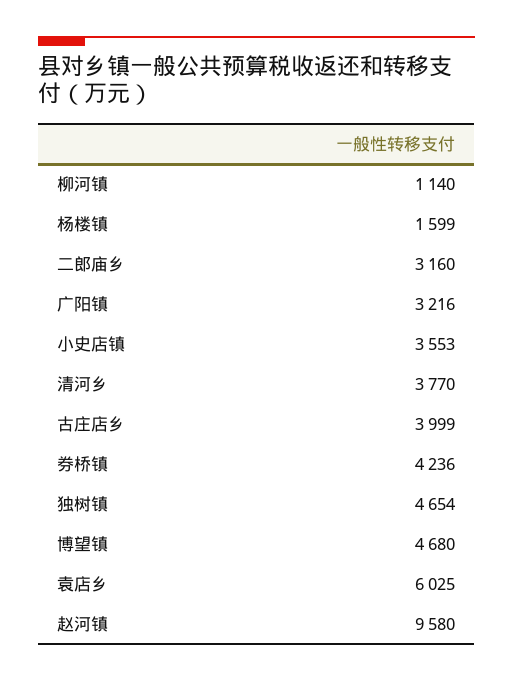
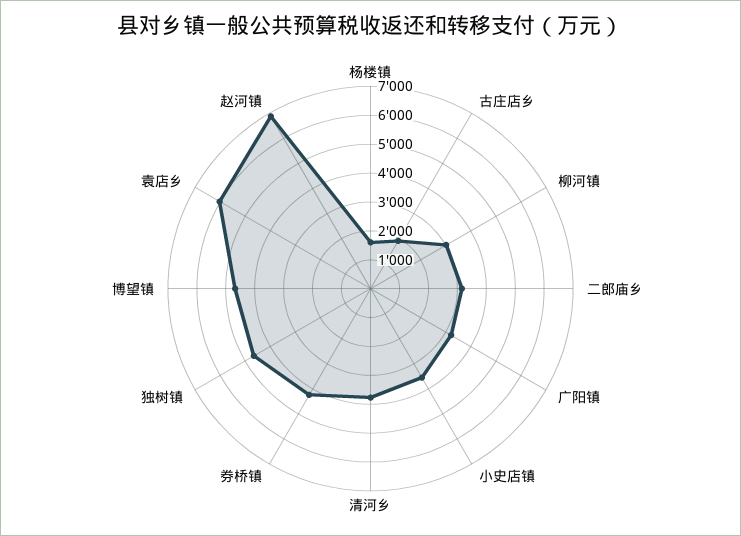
  {
-   "柳河镇": 1140,
+   "柳河镇": 3000,
    "杨楼镇": 1599,
    "二郎庙乡": 3160,
    "广阳镇": 3216,
    "小史店镇": 3553,
    "清河乡": 3770,
-   "古庄店乡": 3999,
+   "古庄店乡": 2000,
    "券桥镇": 4236,
    "独树镇": 4654,
    "博望镇": 4680,
    "袁店乡": 6025,
-   "赵河镇": 9580
+   "赵河镇": 7000
  }

